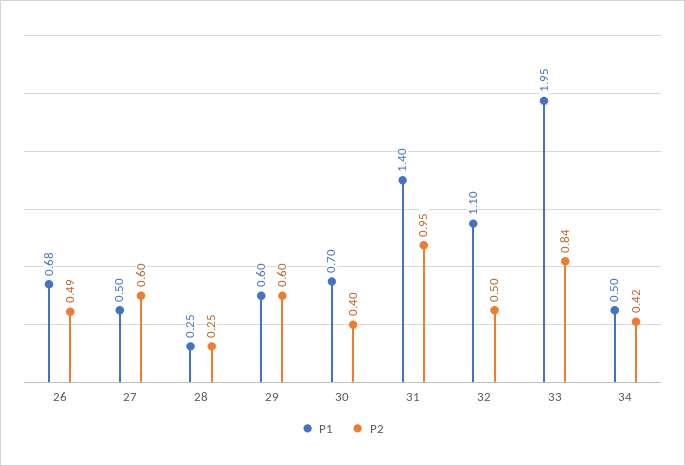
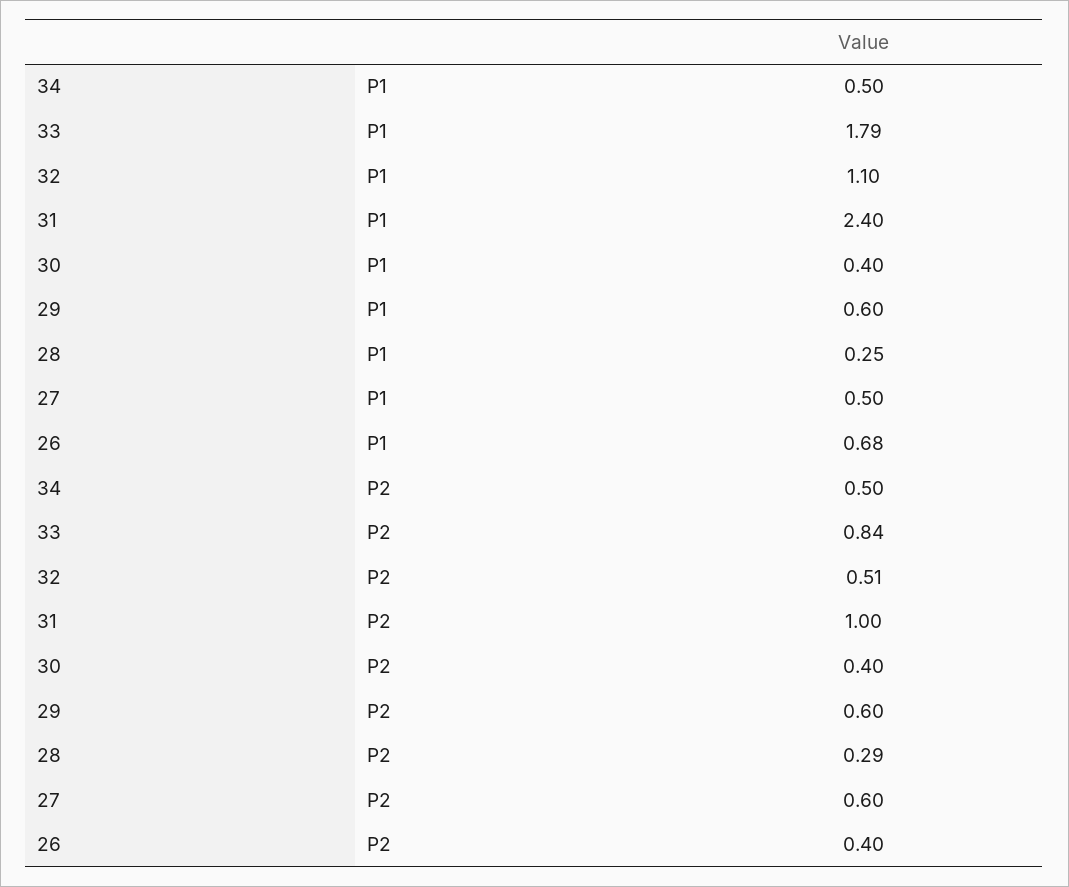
  {
    "P1": {
      "26": 0.68,
      "27": 0.5,
      "28": 0.25,
      "29": 0.6,
-     "30": 0.7,
+     "30": 0.4,
-     "31": 1.4,
+     "31": 2.4,
      "32": 1.1,
-     "33": 1.95,
+     "33": 1.79,
      "34": 0.5
    },
    "P2": {
-     "26": 0.49,
+     "26": 0.4,
      "27": 0.6,
-     "28": 0.25,
+     "28": 0.29,
      "29": 0.6,
      "30": 0.4,
-     "31": 0.95,
+     "31": 1,
-     "32": 0.5,
+     "32": 0.51,
      "33": 0.84,
-     "34": 0.42
+     "34": 0.5
    }
  }

